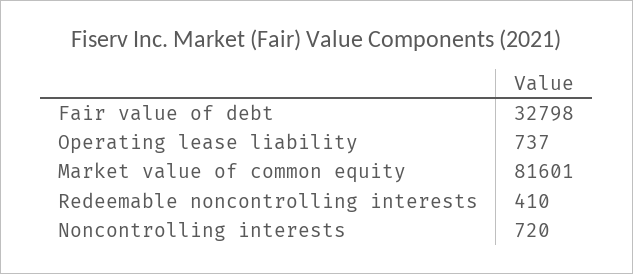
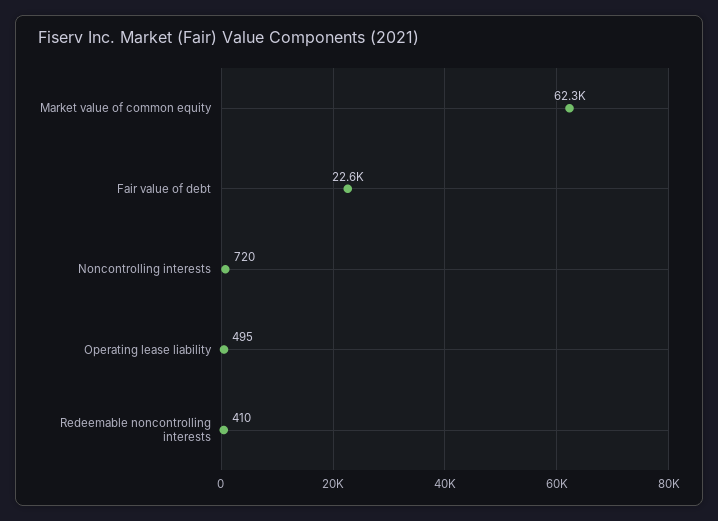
  {
-   "Fair value of debt": 32798,
+   "Fair value of debt": 22600,
-   "Operating lease liability": 737,
+   "Operating lease liability": 495,
-   "Market value of common equity": 81601,
+   "Market value of common equity": 62300,
    "Redeemable noncontrolling interests": 410,
    "Noncontrolling interests": 720
  }

